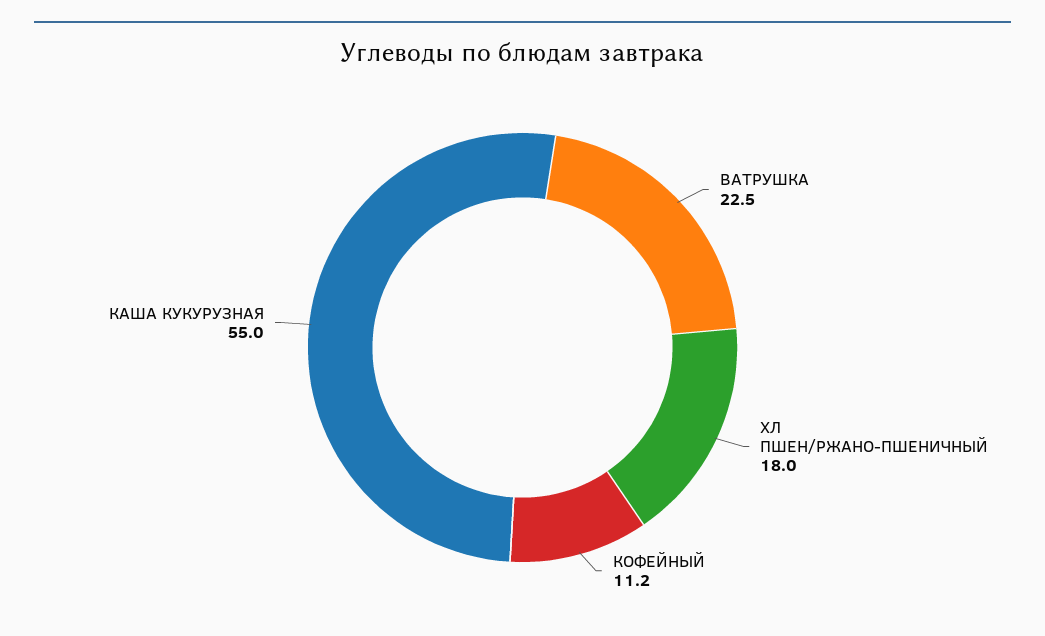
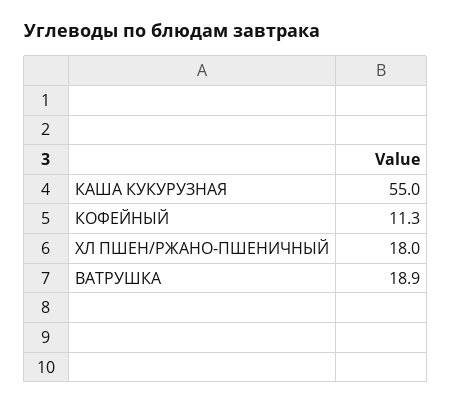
  {
-   "ВАТРУШКА": 22.5,
+   "ВАТРУШКА": 18.9,
    "ХЛ ПШЕН/РЖАНО-ПШЕНИЧНЫЙ": 18,
-   "КОФЕЙНЫЙ": 11.2,
+   "КОФЕЙНЫЙ": 11.3,
    "КАША КУКУРУЗНАЯ": 55
  }

